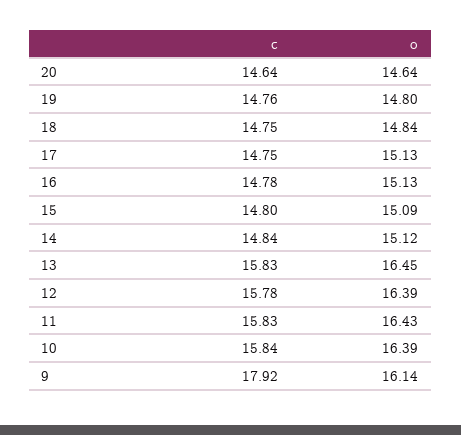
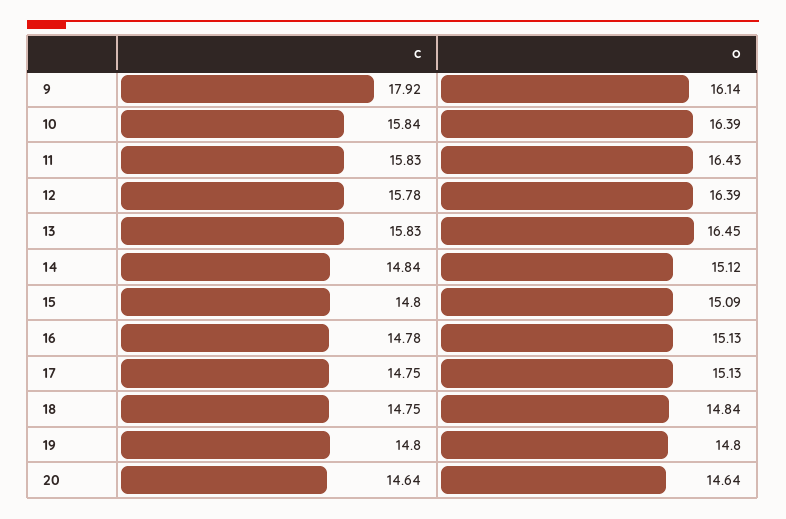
  {
    "c": {
      "20": 14.64,
-     "19": 14.76,
+     "19": 14.8,
      "18": 14.75,
      "17": 14.75,
      "16": 14.78,
      "15": 14.8,
      "14": 14.84,
      "13": 15.83,
      "12": 15.78,
      "11": 15.83,
      "10": 15.84,
      "9": 17.92
    },
    "o": {
      "20": 14.64,
      "19": 14.8,
      "18": 14.84,
      "17": 15.13,
      "16": 15.13,
      "15": 15.09,
      "14": 15.12,
      "13": 16.45,
      "12": 16.39,
      "11": 16.43,
      "10": 16.39,
      "9": 16.14
    }
  }

